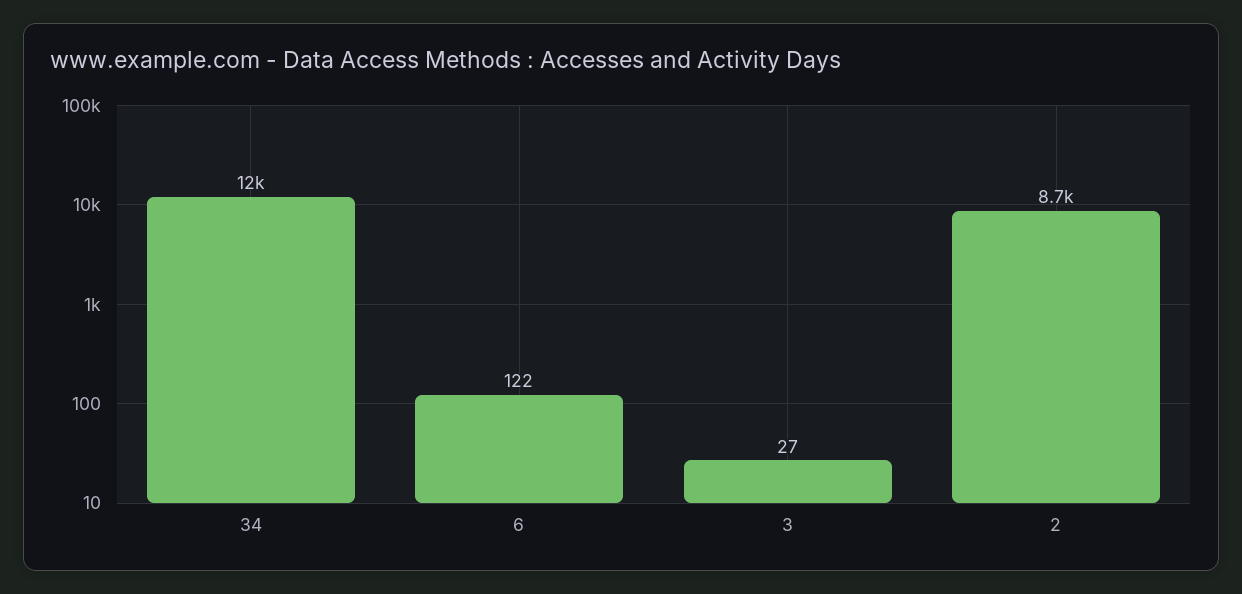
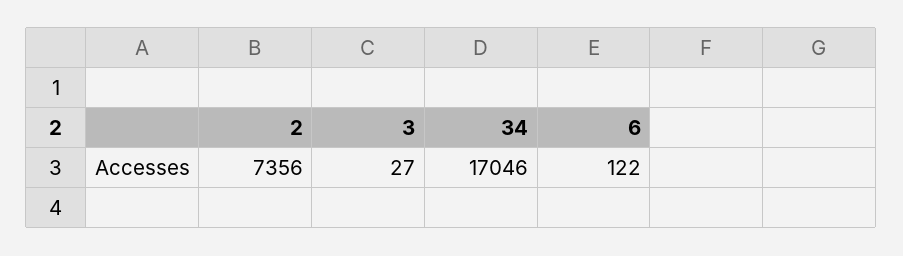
  {
-   "34": 12000,
+   "34": 17046,
    "6": 122,
    "3": 27,
-   "2": 8700
+   "2": 7356
  }

